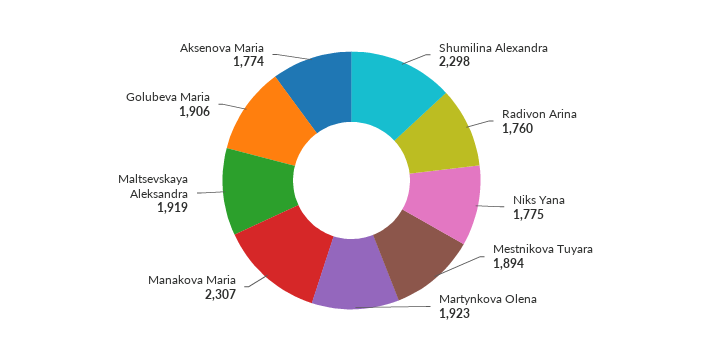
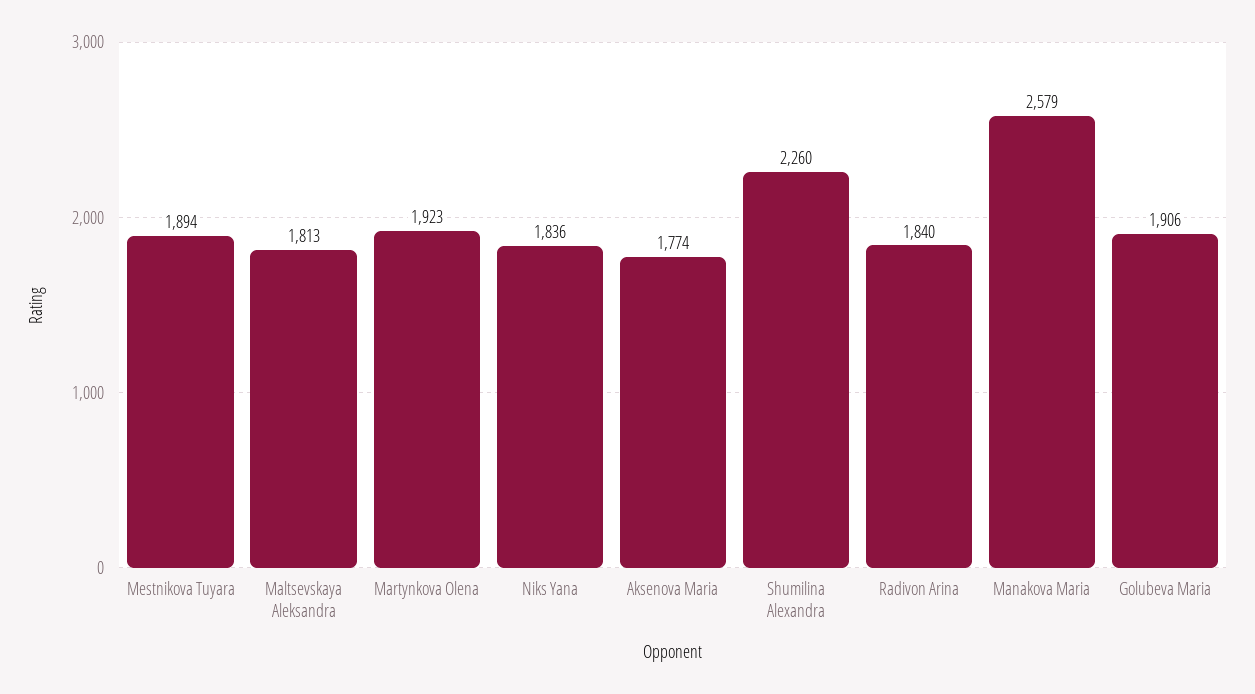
  {
-   "Shumilina Alexandra": 2298,
+   "Shumilina Alexandra": 2260,
-   "Radivon Arina": 1760,
+   "Radivon Arina": 1840,
-   "Niks Yana": 1775,
+   "Niks Yana": 1836,
    "Mestnikova Tuyara": 1894,
    "Martynkova Olena": 1923,
-   "Manakova Maria": 2307,
+   "Manakova Maria": 2579,
-   "Maltsevskaya Aleksandra": 1919,
+   "Maltsevskaya Aleksandra": 1813,
    "Golubeva Maria": 1906,
    "Aksenova Maria": 1774
  }

